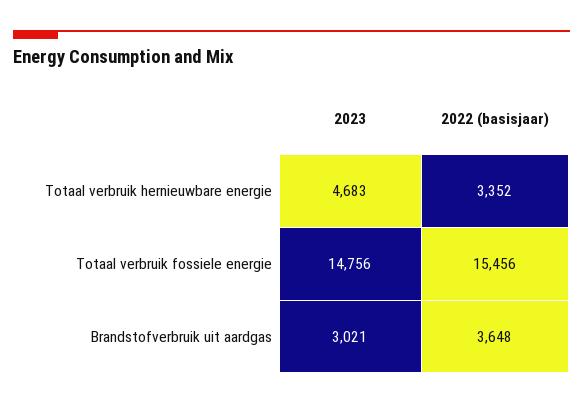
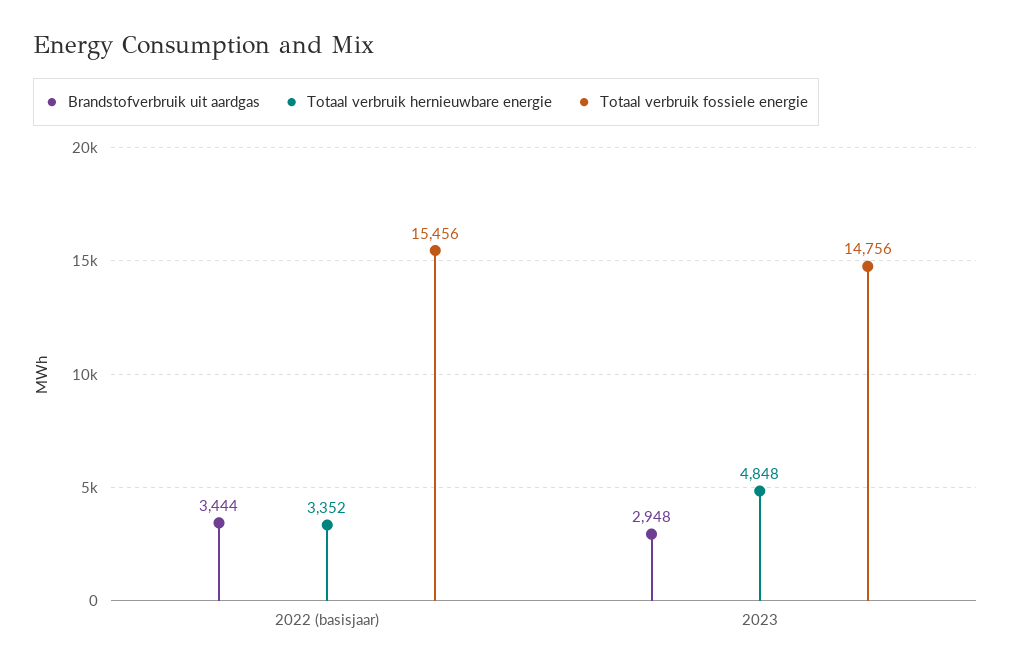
  {
    "Totaal verbruik hernieuwbare energie": {
-     "2023": 4683,
+     "2023": 4848,
      "2022 (basisjaar)": 3352
    },
    "Totaal verbruik fossiele energie": {
      "2023": 14756,
      "2022 (basisjaar)": 15456
    },
    "Brandstofverbruik uit aardgas": {
-     "2023": 3021,
+     "2023": 2948,
-     "2022 (basisjaar)": 3648
+     "2022 (basisjaar)": 3444
    }
  }

